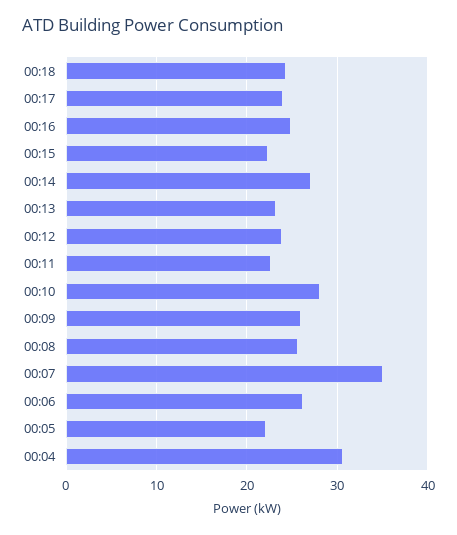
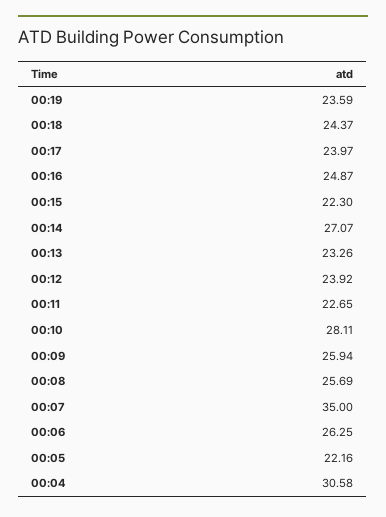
  {
    "00:18": 24.37,
    "00:17": 23.97,
    "00:16": 24.87,
    "00:15": 22.3,
    "00:14": 27.07,
    "00:13": 23.26,
    "00:12": 23.92,
    "00:11": 22.65,
    "00:10": 28.11,
    "00:09": 25.94,
    "00:08": 25.69,
    "00:07": 35,
    "00:06": 26.25,
    "00:05": 22.16,
-   "00:04": 30.58
+   "00:04": 30.58,
+   "00:19": 23.59
  }

